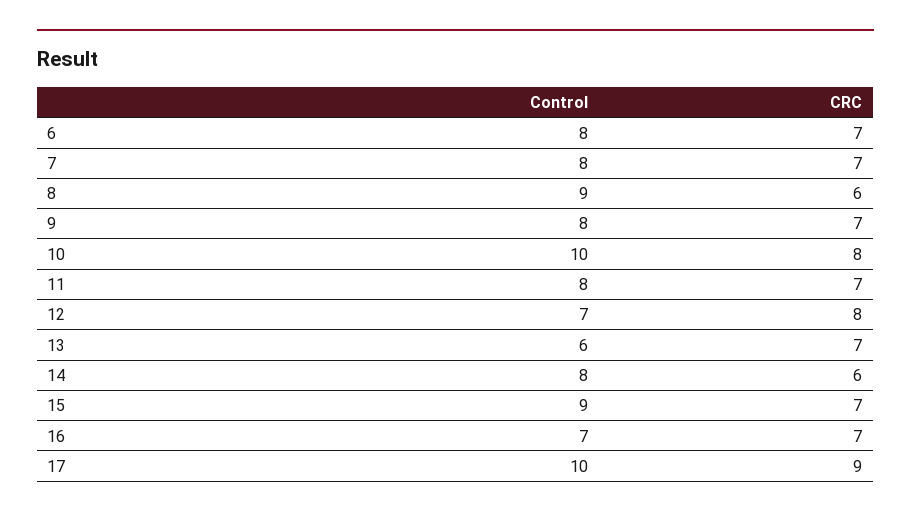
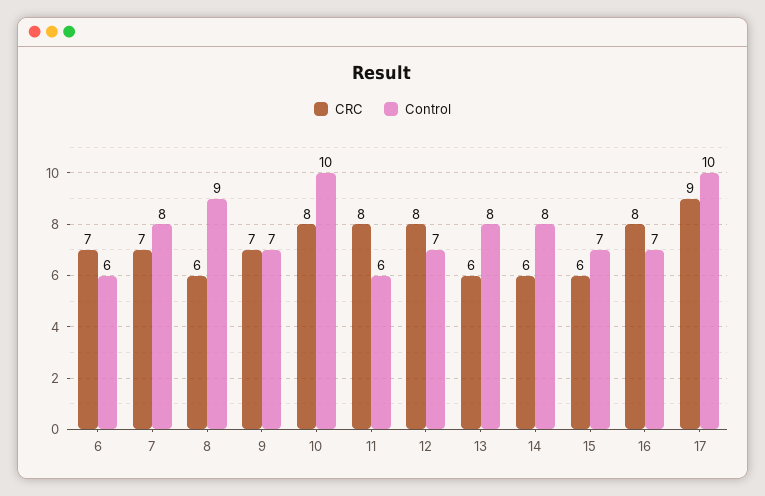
  {
    "Control": {
-     "6": 8,
+     "6": 6,
      "7": 8,
      "8": 9,
-     "9": 8,
+     "9": 7,
      "10": 10,
-     "11": 8,
+     "11": 6,
      "12": 7,
-     "13": 6,
+     "13": 8,
      "14": 8,
-     "15": 9,
+     "15": 7,
      "16": 7,
      "17": 10
    },
    "CRC": {
      "6": 7,
      "7": 7,
      "8": 6,
      "9": 7,
      "10": 8,
-     "11": 7,
+     "11": 8,
      "12": 8,
-     "13": 7,
+     "13": 6,
      "14": 6,
-     "15": 7,
+     "15": 6,
-     "16": 7,
+     "16": 8,
      "17": 9
    }
  }

